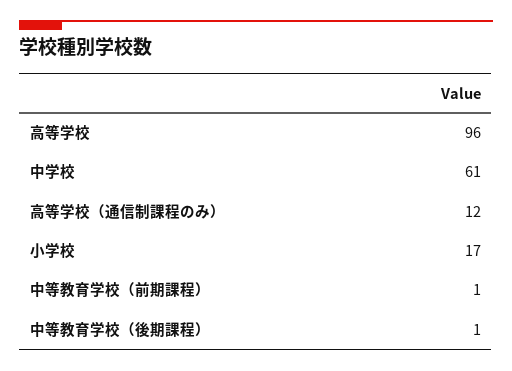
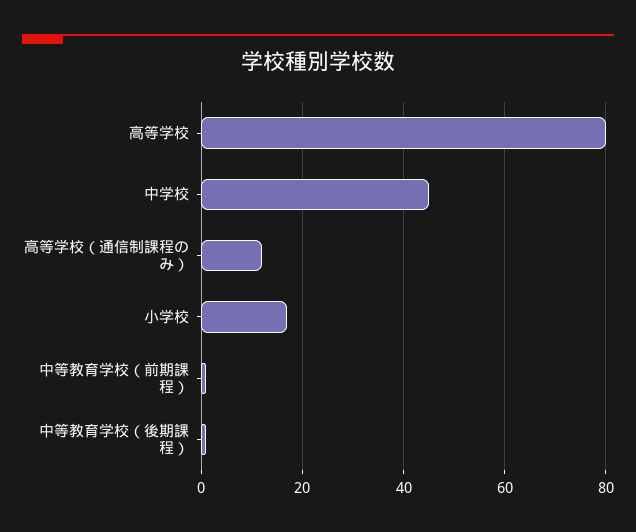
  {
-   "高等学校": 96,
+   "高等学校": 80,
-   "中学校": 61,
+   "中学校": 45,
    "高等学校（通信制課程のみ）": 12,
    "小学校": 17,
    "中等教育学校（前期課程）": 1,
    "中等教育学校（後期課程）": 1
  }

